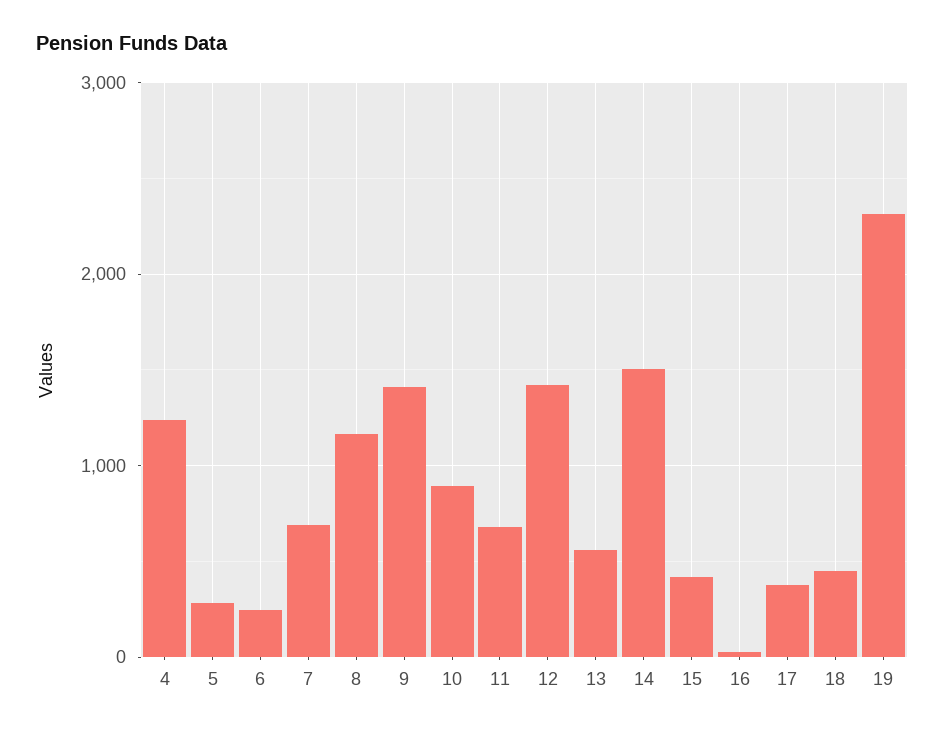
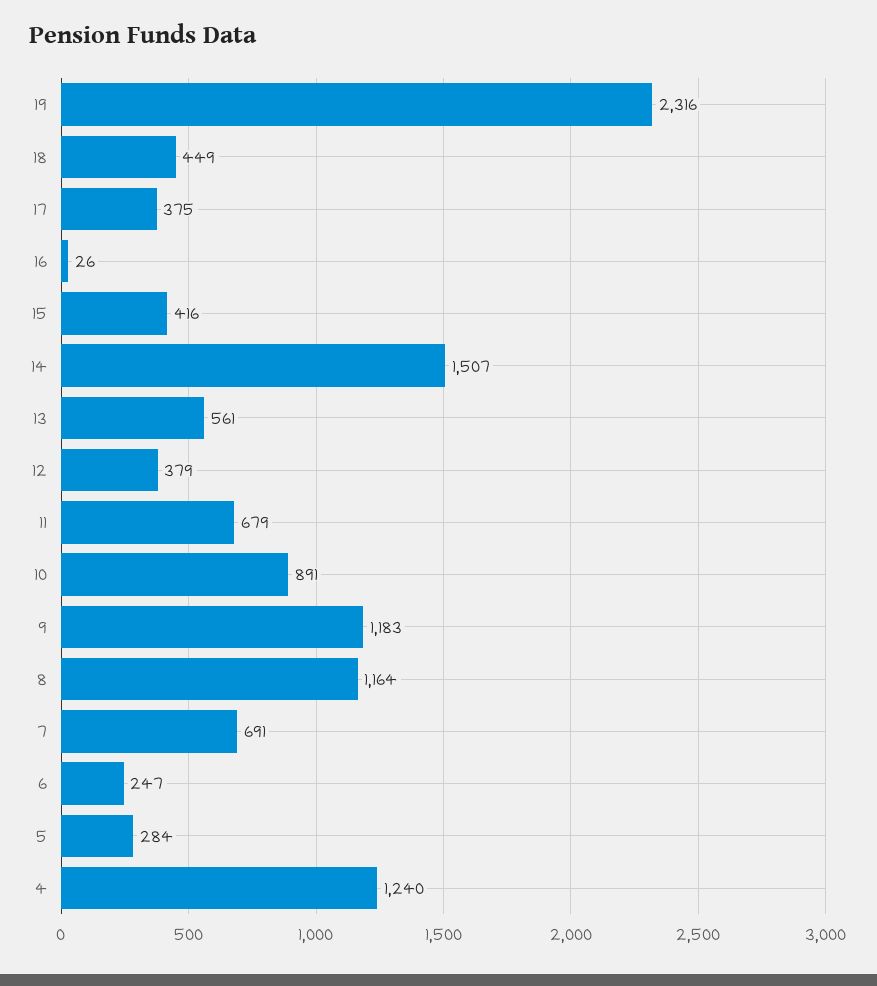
  {
    "4": 1240,
    "5": 284,
    "6": 247,
    "7": 691,
    "8": 1164,
-   "9": 1400,
+   "9": 1183,
    "10": 891,
    "11": 679,
-   "12": 1400,
+   "12": 379,
    "13": 561,
    "14": 1507,
    "15": 416,
    "16": 26,
    "17": 375,
    "18": 449,
    "19": 2316
  }

